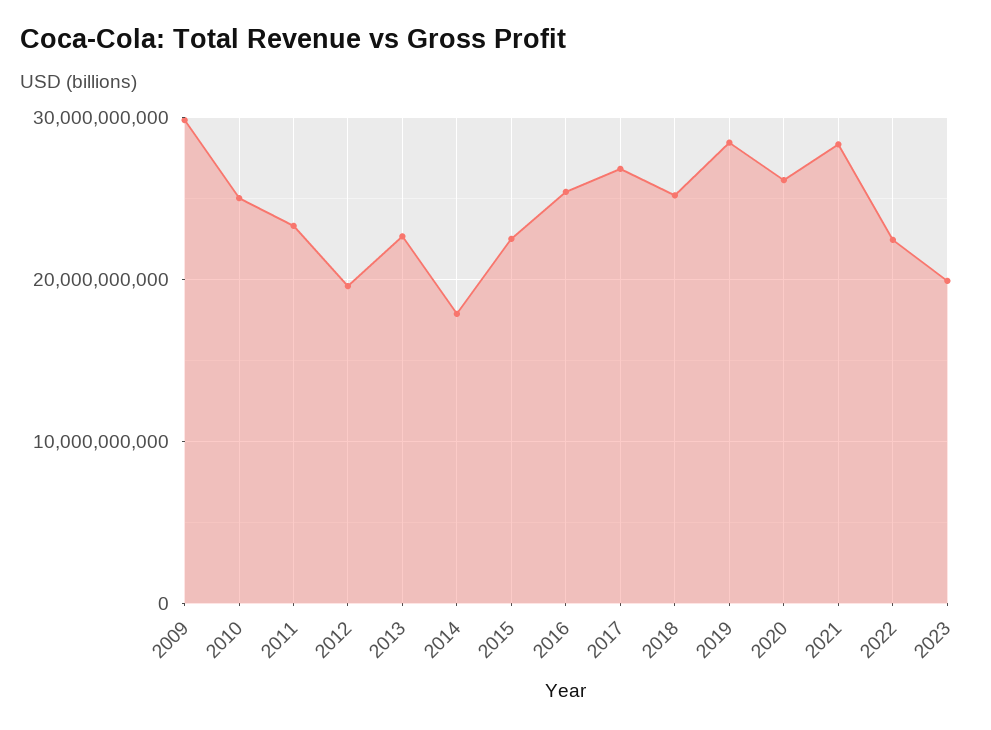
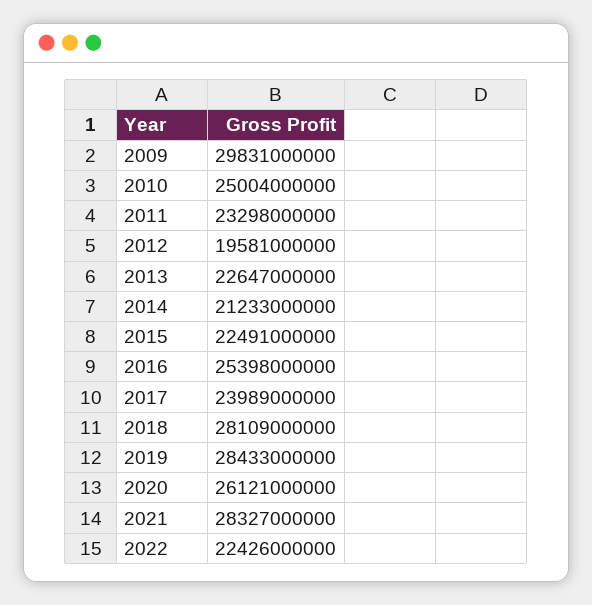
  {
    "2009": 29831000000,
    "2010": 25004000000,
    "2011": 23298000000,
    "2012": 19581000000,
    "2013": 22647000000,
-   "2014": 18000000000,
+   "2014": 21233000000,
    "2015": 22491000000,
    "2016": 25398000000,
-   "2017": 27000000000,
+   "2017": 23989000000,
-   "2018": 25000000000,
+   "2018": 28109000000,
    "2019": 28433000000,
    "2020": 26121000000,
    "2021": 28327000000,
-   "2022": 22426000000,
+   "2022": 22426000000
-   "2023": 20000000000
  }

